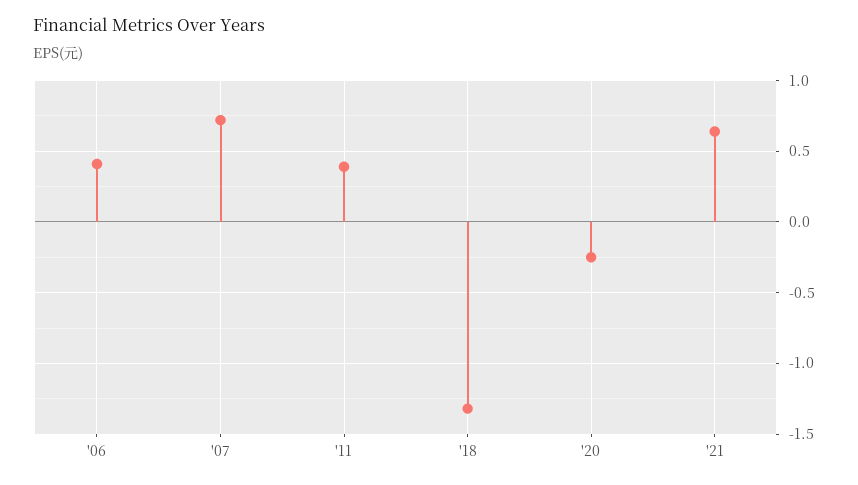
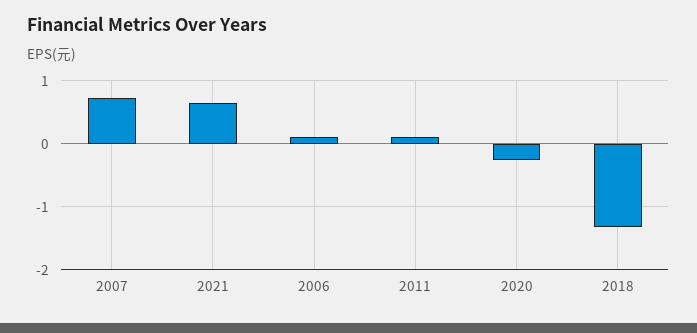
  {
-   "'06": 0.4,
+   "'06": 0.1,
    "'07": 0.7,
-   "'11": 0.4,
+   "'11": 0.1,
    "'18": -1.3,
    "'20": -0.25,
    "'21": 0.65
  }

